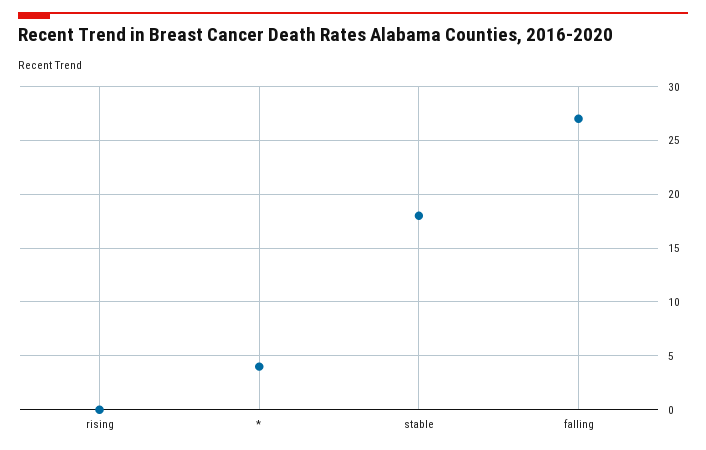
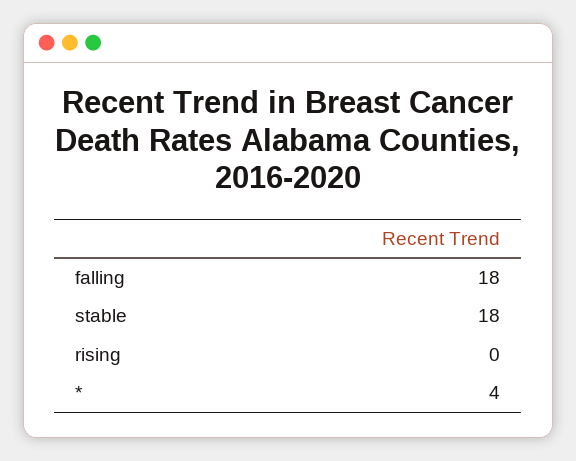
  {
    "rising": 0,
    "*": 4,
    "stable": 18,
-   "falling": 27
+   "falling": 18
  }

